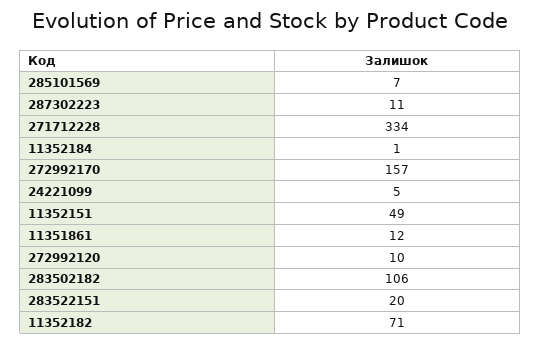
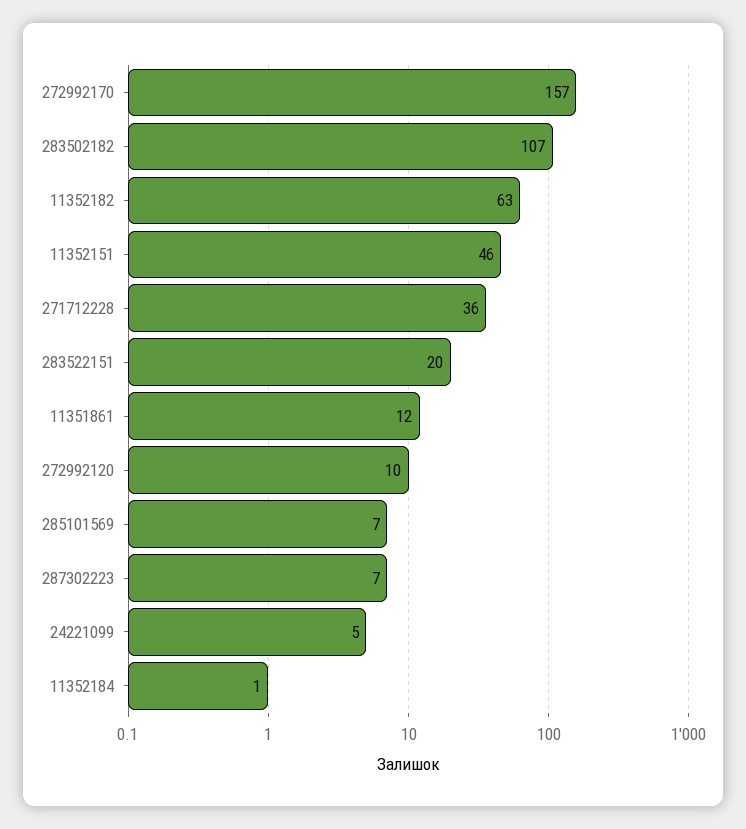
  {
    "285101569": 7,
-   "287302223": 11,
+   "287302223": 7,
-   "271712228": 334,
+   "271712228": 36,
    "11352184": 1,
    "272992170": 157,
    "24221099": 5,
-   "11352151": 49,
+   "11352151": 46,
    "11351861": 12,
    "272992120": 10,
-   "283502182": 106,
+   "283502182": 107,
    "283522151": 20,
-   "11352182": 71
+   "11352182": 63
  }

